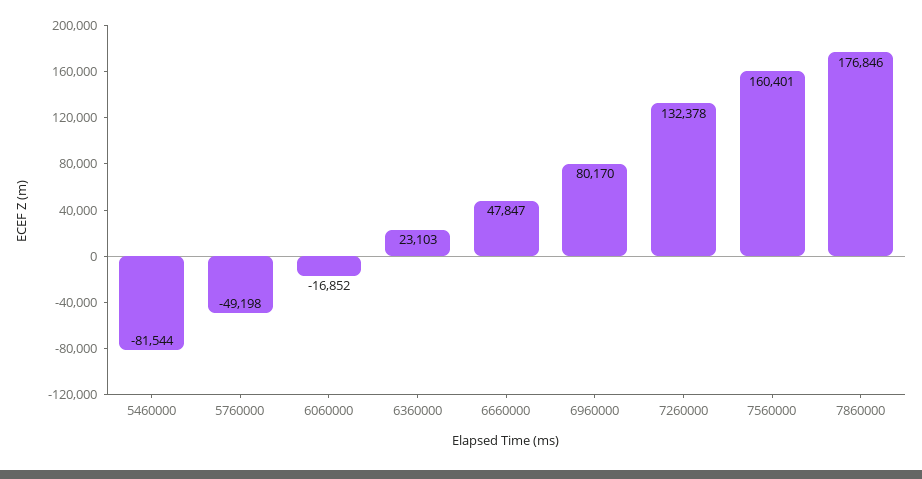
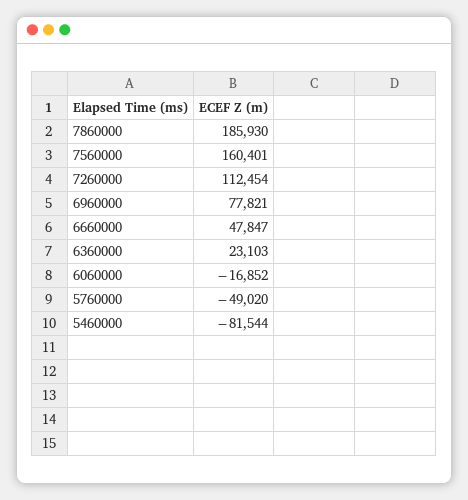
  {
    "5460000": -81544,
-   "5760000": -49198,
+   "5760000": -49020,
    "6060000": -16852,
    "6360000": 23103,
    "6660000": 47847,
-   "6960000": 80170,
+   "6960000": 77821,
-   "7260000": 132378,
+   "7260000": 112454,
    "7560000": 160401,
-   "7860000": 176846
+   "7860000": 185930
  }

